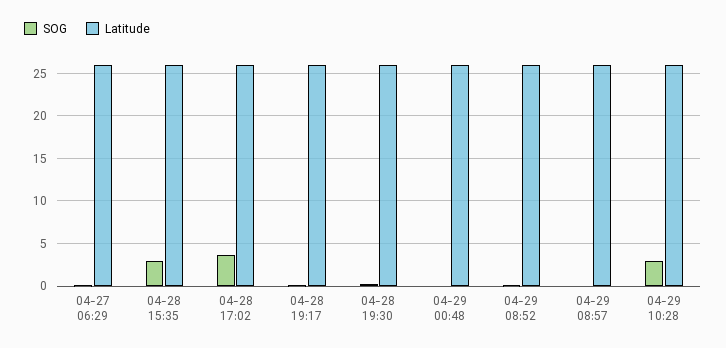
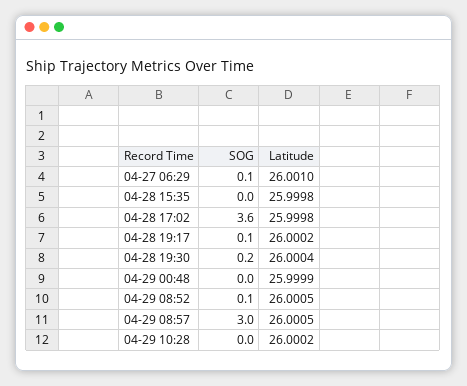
  {
    "SOG": {
      "04-27 06:29": 0.1,
-     "04-28 15:35": 3,
+     "04-28 15:35": 0,
      "04-28 17:02": 3.6,
      "04-28 19:17": 0.1,
      "04-28 19:30": 0.2,
      "04-29 00:48": 0,
      "04-29 08:52": 0.1,
-     "04-29 08:57": 0,
+     "04-29 08:57": 3,
-     "04-29 10:28": 3
+     "04-29 10:28": 0
    },
    "Latitude": {
      "04-27 06:29": 26.001,
      "04-28 15:35": 25.9998,
      "04-28 17:02": 25.9998,
      "04-28 19:17": 26.0002,
      "04-28 19:30": 26.0004,
      "04-29 00:48": 25.9999,
      "04-29 08:52": 26.0005,
      "04-29 08:57": 26.0005,
      "04-29 10:28": 26.0002
    }
  }

